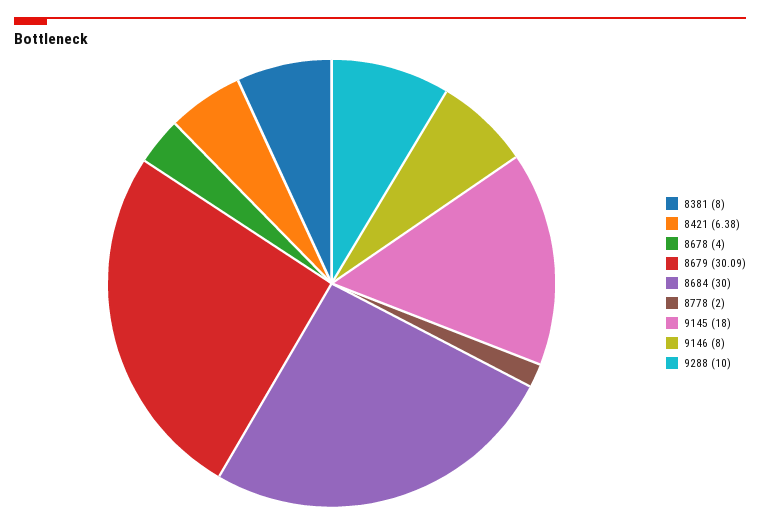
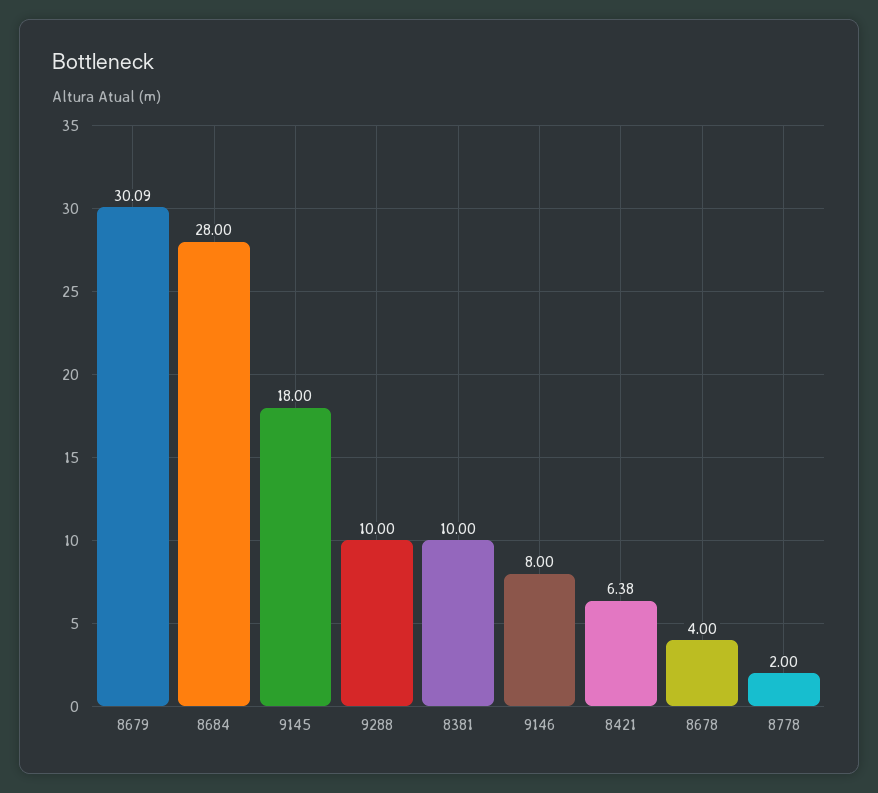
  {
-   "8381": 8,
+   "8381": 10,
    "8421": 6.38,
    "8678": 4,
    "8679": 30.09,
-   "8684": 30,
+   "8684": 28,
    "8778": 2,
    "9145": 18,
    "9146": 8,
    "9288": 10
  }

